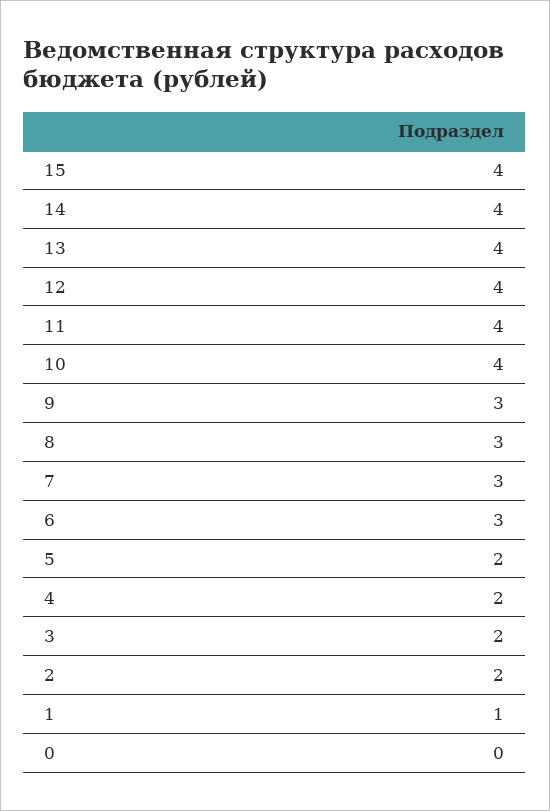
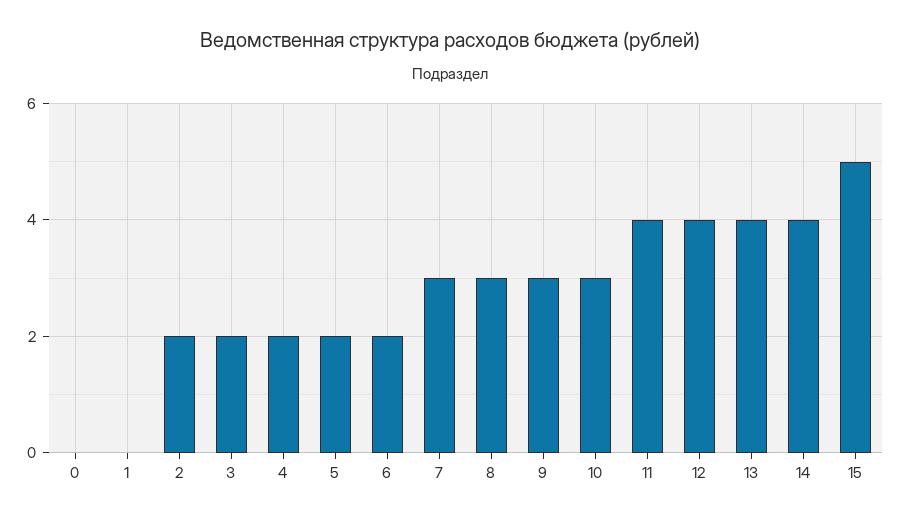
  {
-   "15": 4,
+   "15": 5,
    "14": 4,
    "13": 4,
    "12": 4,
    "11": 4,
-   "10": 4,
+   "10": 3,
    "9": 3,
    "8": 3,
    "7": 3,
-   "6": 3,
+   "6": 2,
    "5": 2,
    "4": 2,
    "3": 2,
    "2": 2,
-   "1": 1,
+   "1": 0,
    "0": 0
  }

